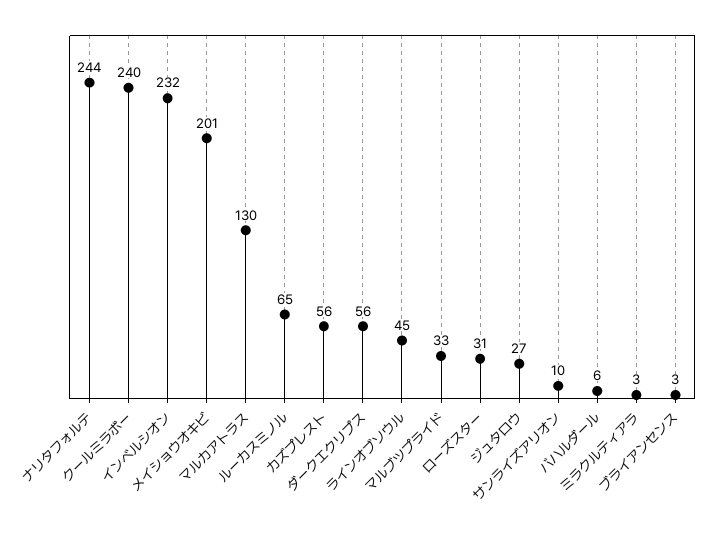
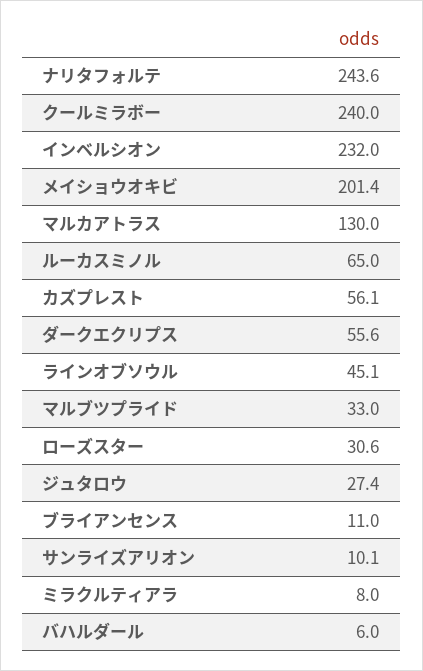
  {
    "ナリタフォルテ": 243.6,
    "クールミラボー": 240,
    "インベルシオン": 232,
    "メイショウオキビ": 201.4,
    "マルカアトラス": 130,
    "ルーカスミノル": 65,
    "カズプレスト": 56.1,
    "ダークエクリプス": 55.6,
    "ラインオブソウル": 45.1,
    "マルブツプライド": 33,
    "ローズスター": 30.6,
    "ジュタロウ": 27.4,
    "サンライズアリオン": 10.1,
    "バハルダール": 6,
-   "ミラクルティアラ": 3,
+   "ミラクルティアラ": 8,
-   "ブライアンセンス": 3
+   "ブライアンセンス": 11
  }

